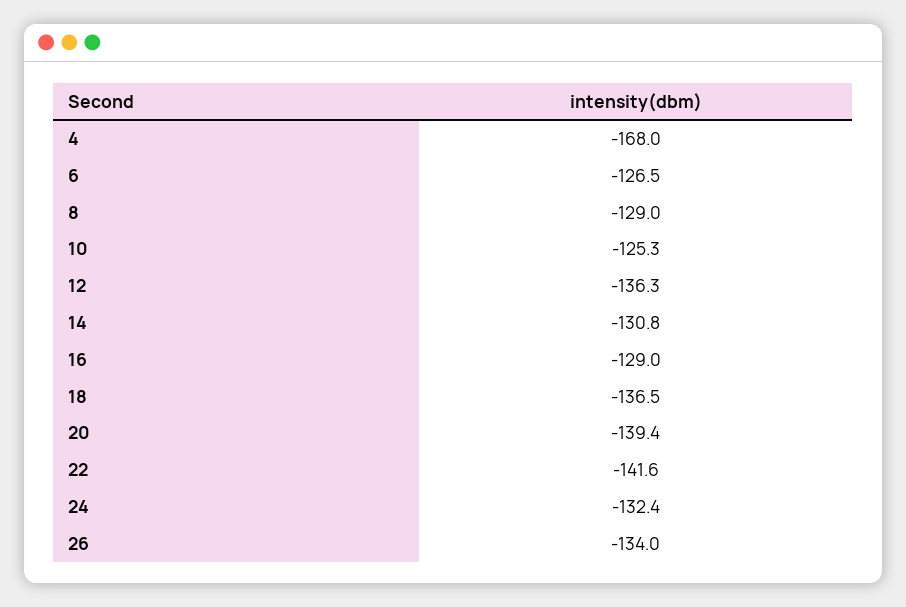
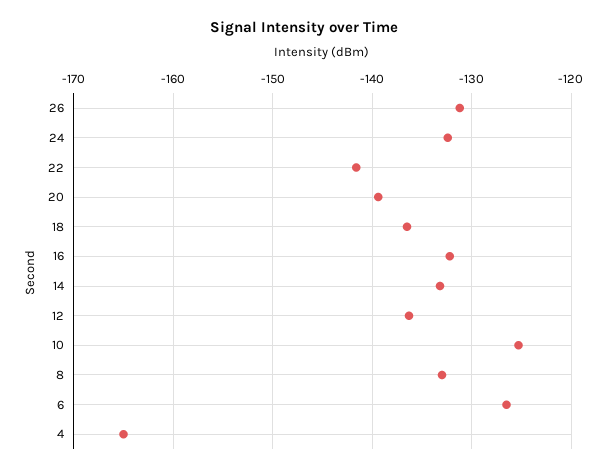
  {
-   "4": -168,
+   "4": -165,
    "6": -126.5,
-   "8": -129,
+   "8": -133,
    "10": -125.3,
    "12": -136.3,
-   "14": -130.8,
+   "14": -133,
-   "16": -129,
+   "16": -132,
    "18": -136.5,
    "20": -139.4,
    "22": -141.6,
    "24": -132.4,
-   "26": -134
+   "26": -131
  }

